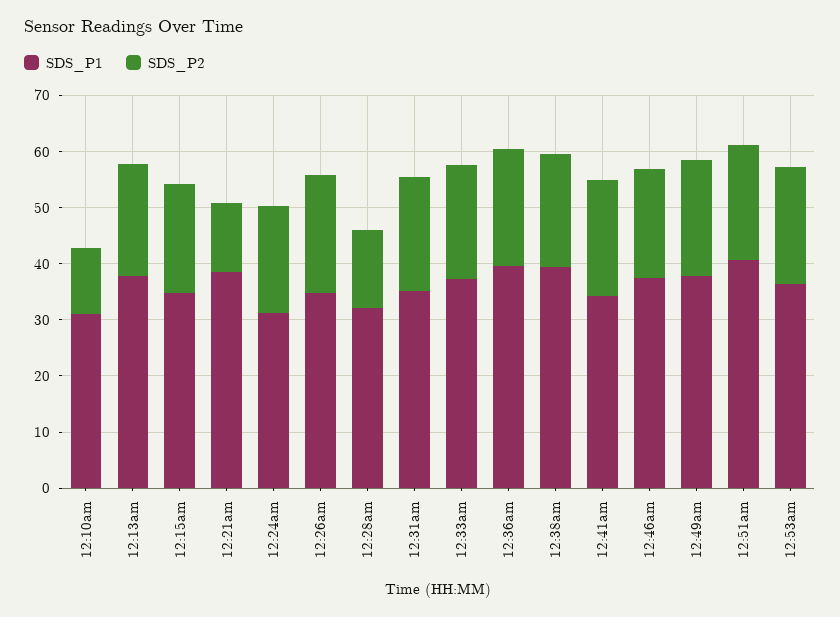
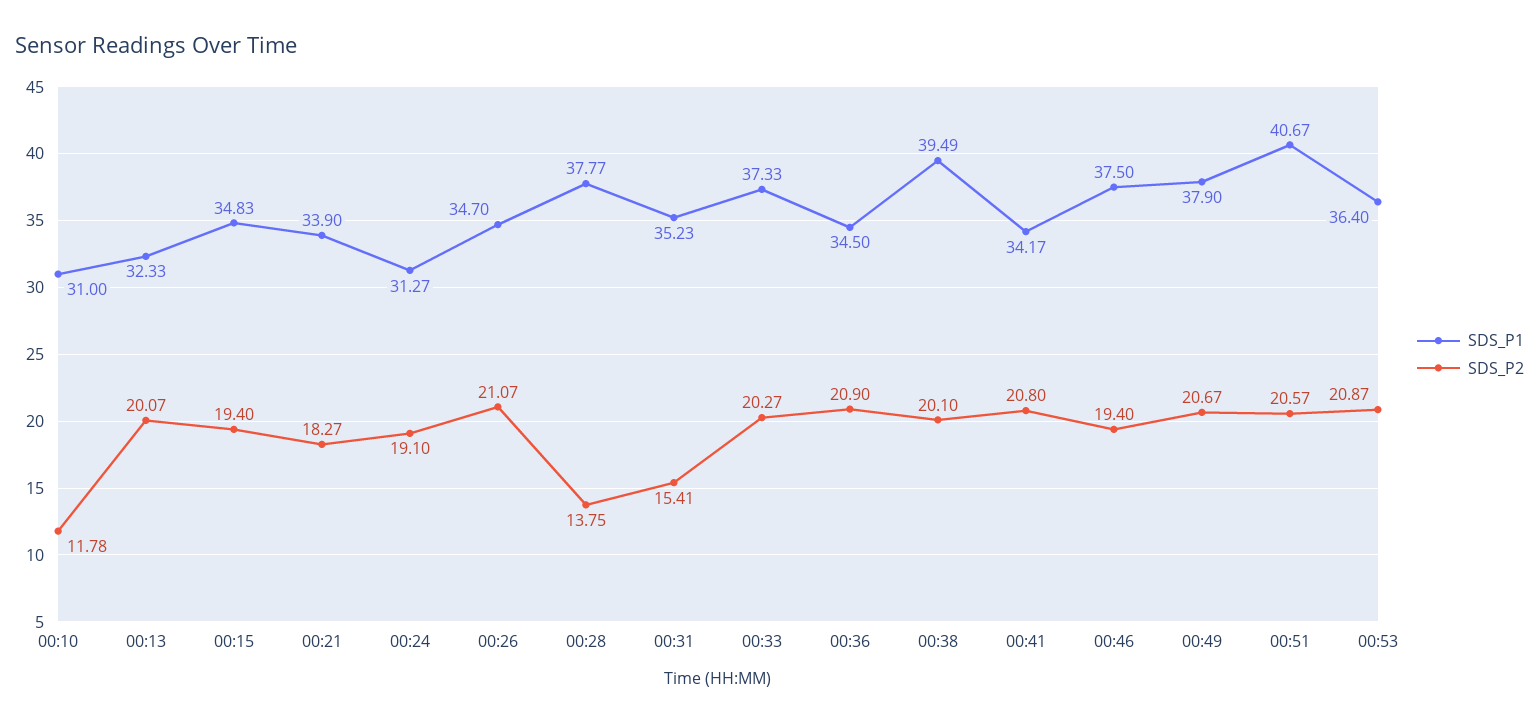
  {
    "SDS_P1": {
      "12:10am": 31,
-     "12:13am": 38,
+     "12:13am": 32.33,
      "12:15am": 34.83,
-     "12:21am": 38,
+     "12:21am": 33.9,
      "12:24am": 31.27,
      "12:26am": 34.7,
-     "12:28am": 32,
+     "12:28am": 37.77,
      "12:31am": 35.23,
      "12:33am": 37.33,
-     "12:36am": 40,
+     "12:36am": 34.5,
      "12:38am": 39.49,
      "12:41am": 34.17,
      "12:46am": 37.5,
      "12:49am": 37.9,
      "12:51am": 40.67,
      "12:53am": 36.4
    },
    "SDS_P2": {
      "12:10am": 11.78,
      "12:13am": 20.07,
      "12:15am": 19.4,
-     "12:21am": 12,
+     "12:21am": 18.27,
      "12:24am": 19.1,
      "12:26am": 21.07,
      "12:28am": 13.75,
-     "12:31am": 20,
+     "12:31am": 15.41,
      "12:33am": 20.27,
      "12:36am": 20.9,
      "12:38am": 20.1,
      "12:41am": 20.8,
      "12:46am": 19.4,
      "12:49am": 20.67,
      "12:51am": 20.57,
      "12:53am": 20.87
    }
  }

